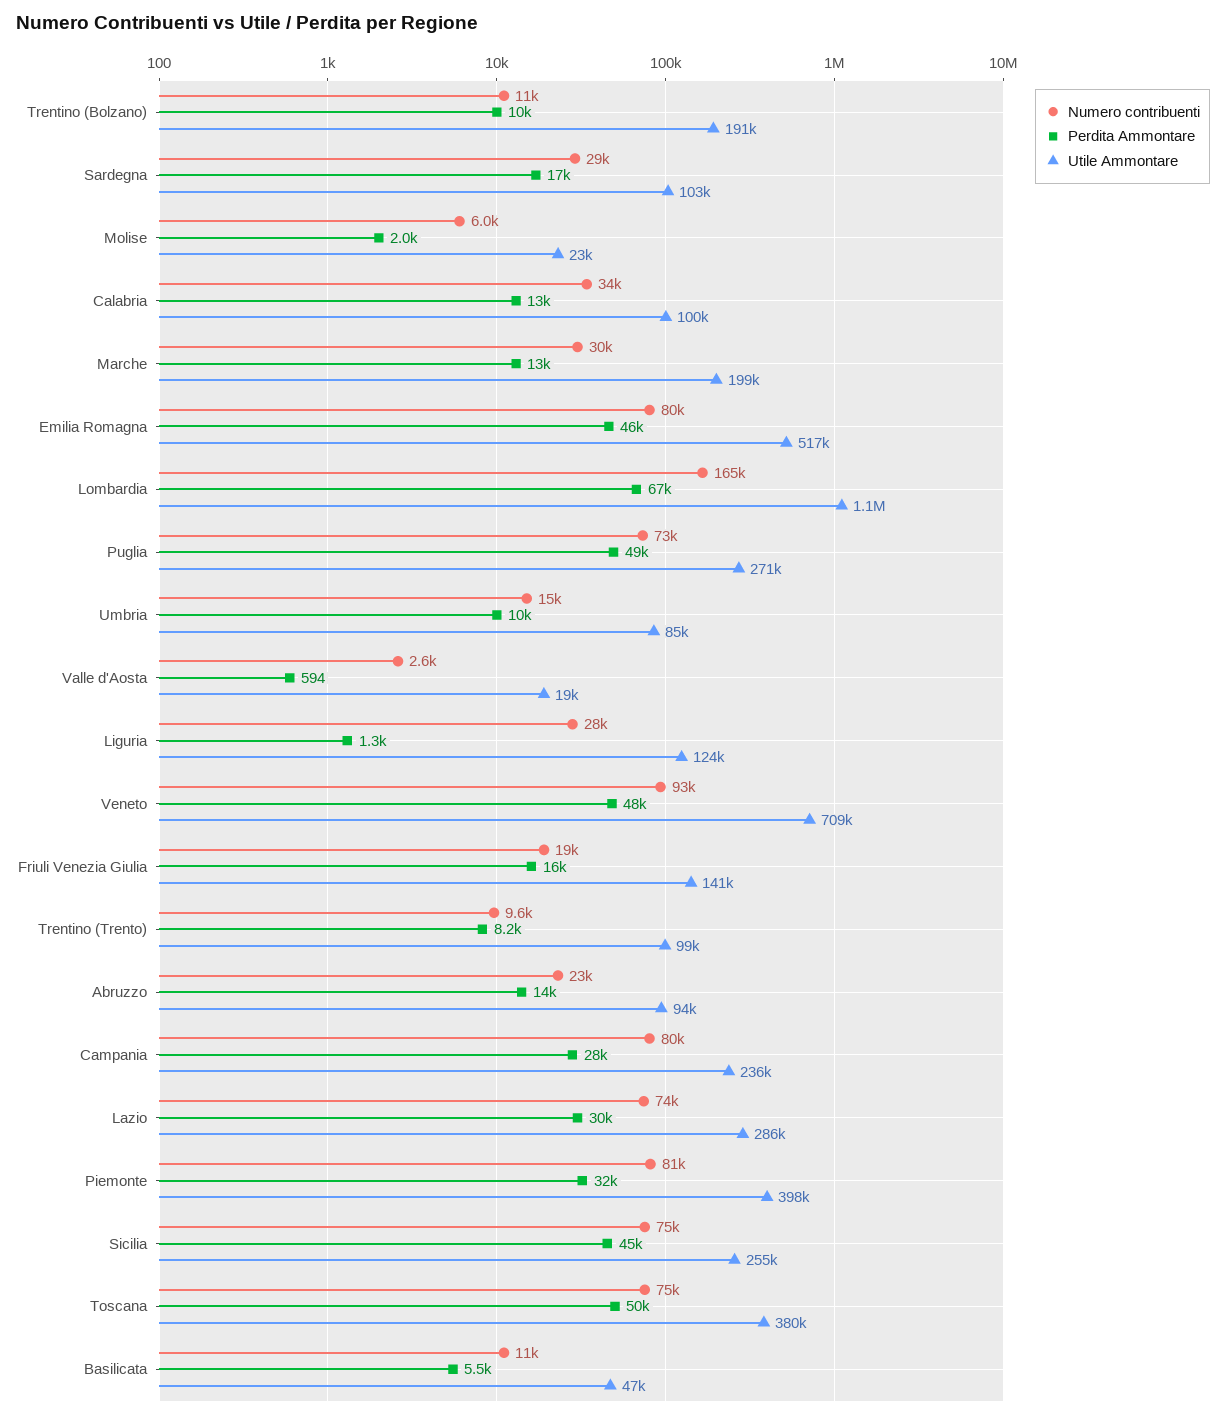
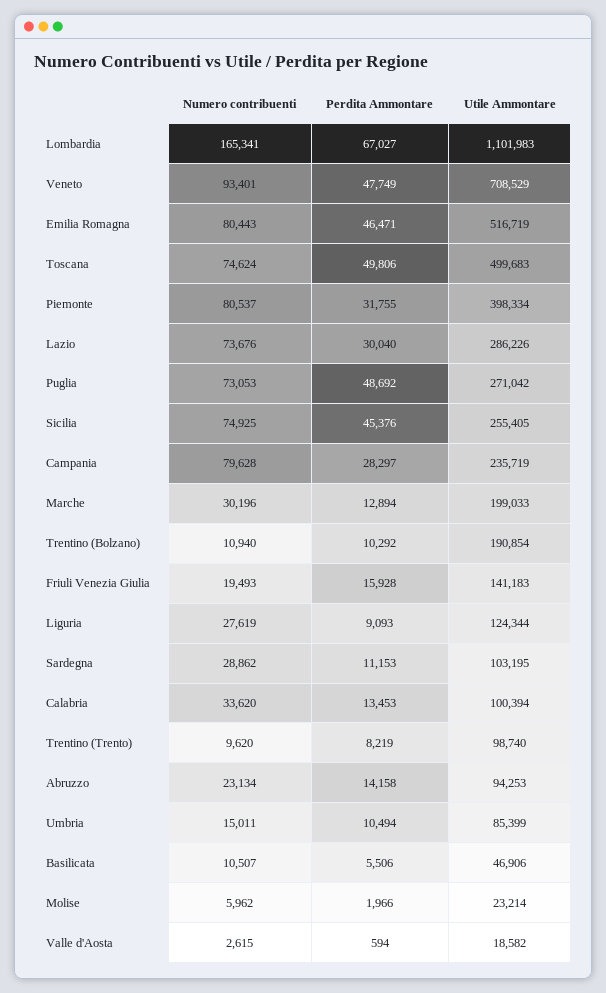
  {
    "Numero contribuenti": {
      "Trentino (Bolzano)": 10940,
      "Sardegna": 28862,
      "Molise": 5962,
      "Calabria": 33620,
      "Marche": 30196,
      "Emilia Romagna": 80443,
      "Lombardia": 165341,
      "Puglia": 73053,
      "Umbria": 15011,
      "Valle d'Aosta": 2615,
      "Liguria": 27619,
      "Veneto": 93401,
      "Friuli Venezia Giulia": 19493,
      "Trentino (Trento)": 9620,
      "Abruzzo": 23134,
      "Campania": 79628,
      "Lazio": 73676,
      "Piemonte": 80537,
      "Sicilia": 74925,
      "Toscana": 74624,
      "Basilicata": 10507
    },
    "Perdita Ammontare": {
      "Trentino (Bolzano)": 10292,
-     "Sardegna": 17000,
+     "Sardegna": 11153,
      "Molise": 1966,
      "Calabria": 13453,
      "Marche": 12894,
      "Emilia Romagna": 46471,
      "Lombardia": 67027,
      "Puglia": 48692,
      "Umbria": 10494,
      "Valle d'Aosta": 594,
-     "Liguria": 1300,
+     "Liguria": 9093,
      "Veneto": 47749,
      "Friuli Venezia Giulia": 15928,
      "Trentino (Trento)": 8219,
      "Abruzzo": 14158,
      "Campania": 28297,
      "Lazio": 30040,
      "Piemonte": 31755,
      "Sicilia": 45376,
      "Toscana": 49806,
      "Basilicata": 5506
    },
    "Utile Ammontare": {
      "Trentino (Bolzano)": 190854,
      "Sardegna": 103195,
      "Molise": 23214,
      "Calabria": 100394,
      "Marche": 199033,
      "Emilia Romagna": 516719,
      "Lombardia": 1101983,
      "Puglia": 271042,
      "Umbria": 85399,
      "Valle d'Aosta": 18582,
      "Liguria": 124344,
      "Veneto": 708529,
      "Friuli Venezia Giulia": 141183,
      "Trentino (Trento)": 98740,
      "Abruzzo": 94253,
      "Campania": 235719,
      "Lazio": 286226,
      "Piemonte": 398334,
      "Sicilia": 255405,
-     "Toscana": 380000,
+     "Toscana": 499683,
      "Basilicata": 46906
    }
  }

